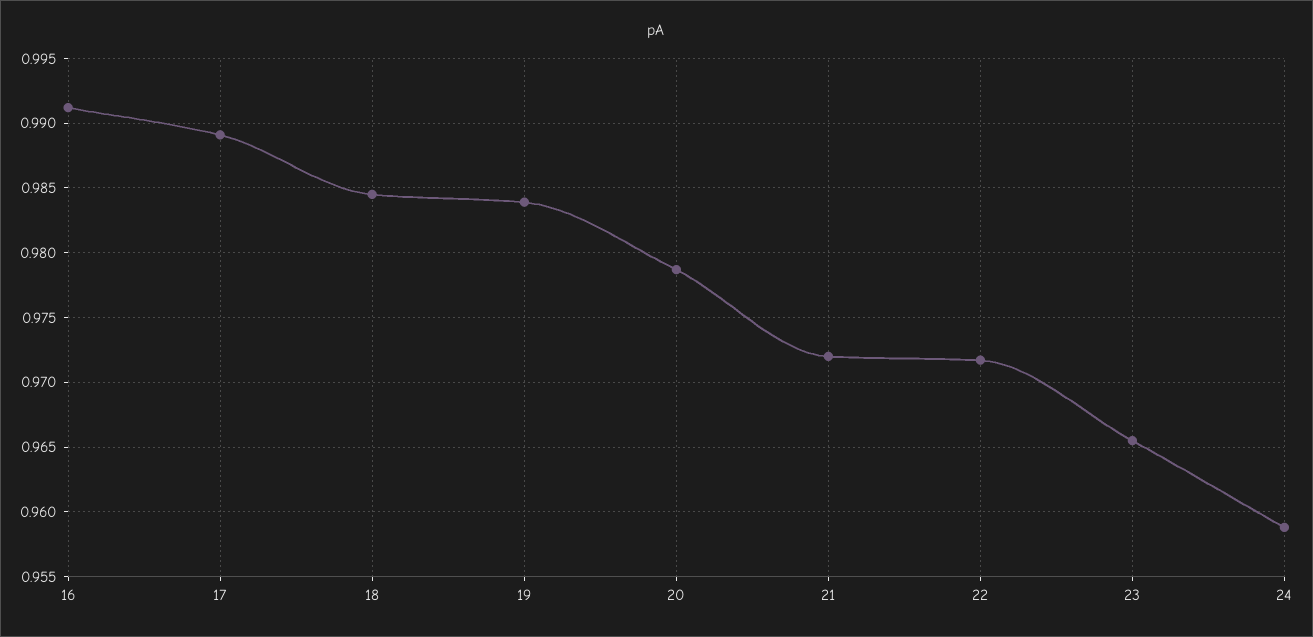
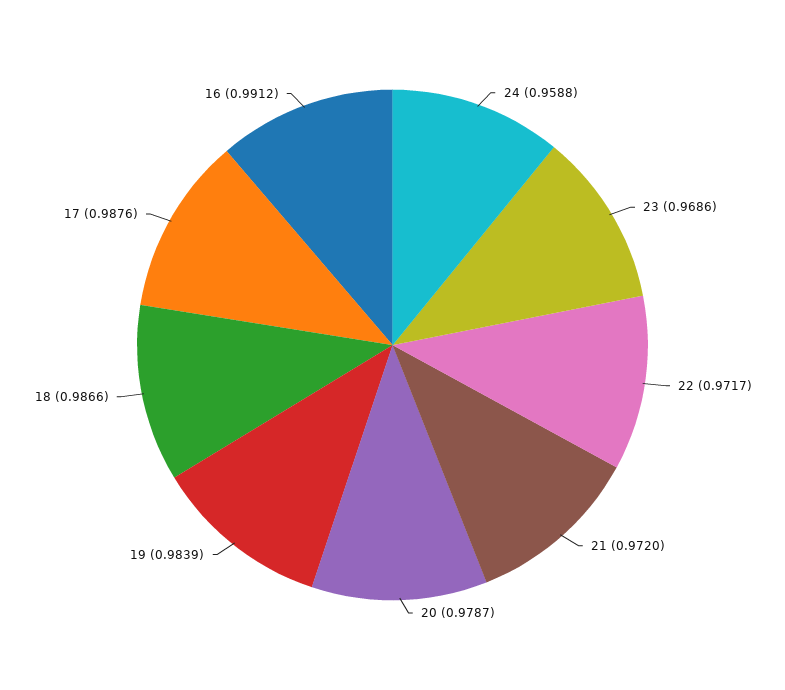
  {
    "16": 0.9912,
-   "17": 0.989,
+   "17": 0.9876,
-   "18": 0.9845,
+   "18": 0.9866,
    "19": 0.9839,
    "20": 0.9787,
    "21": 0.972,
    "22": 0.9717,
-   "23": 0.9655,
+   "23": 0.9686,
    "24": 0.9588
  }

